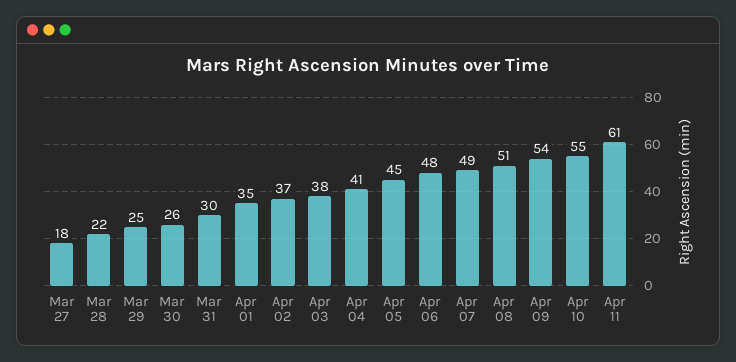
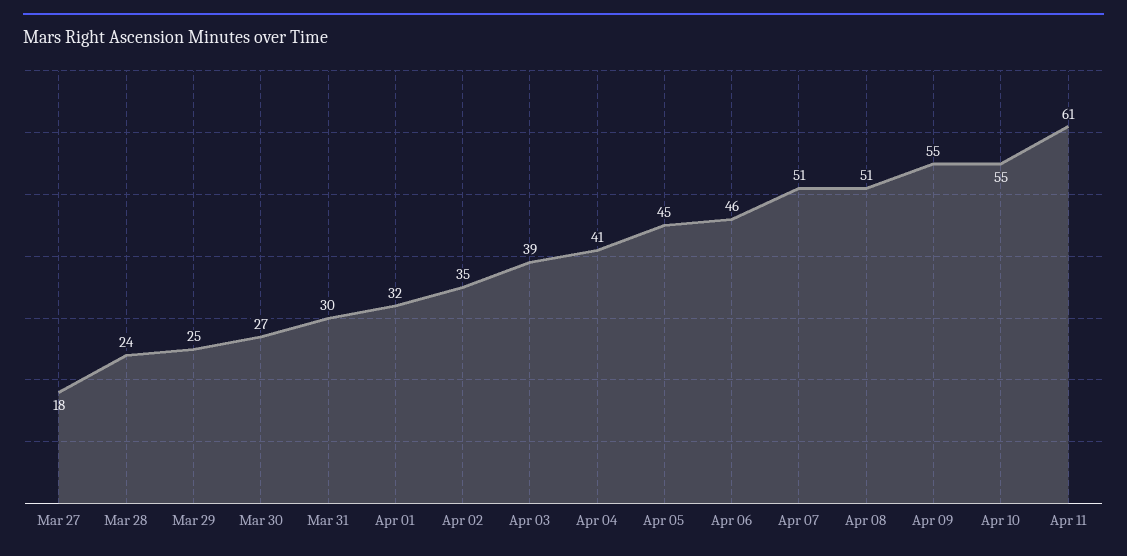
  {
    "Mar 27": 18,
-   "Mar 28": 22,
+   "Mar 28": 24,
    "Mar 29": 25,
-   "Mar 30": 26,
+   "Mar 30": 27,
    "Mar 31": 30,
-   "Apr 01": 35,
+   "Apr 01": 32,
-   "Apr 02": 37,
+   "Apr 02": 35,
-   "Apr 03": 38,
+   "Apr 03": 39,
    "Apr 04": 41,
    "Apr 05": 45,
-   "Apr 06": 48,
+   "Apr 06": 46,
-   "Apr 07": 49,
+   "Apr 07": 51,
    "Apr 08": 51,
-   "Apr 09": 54,
+   "Apr 09": 55,
    "Apr 10": 55,
    "Apr 11": 61
  }

